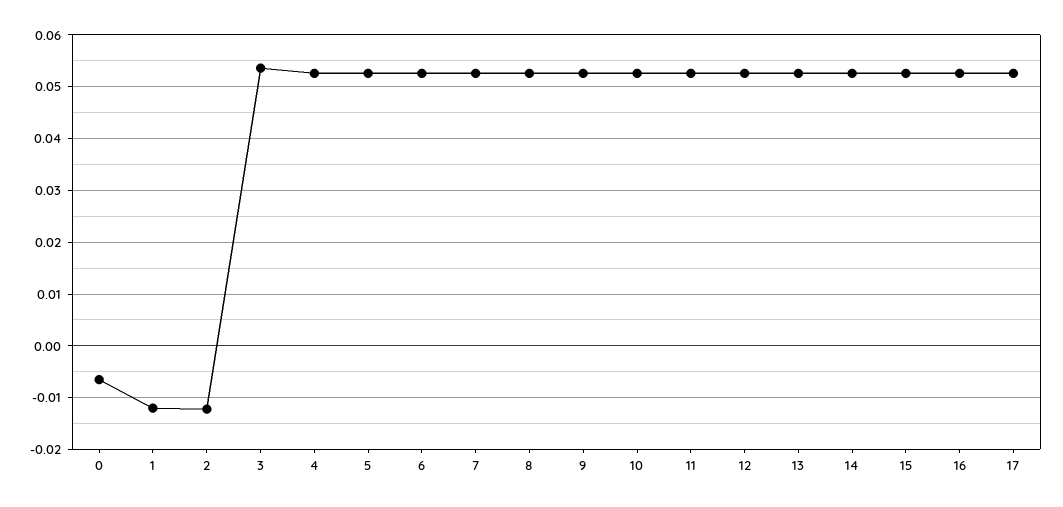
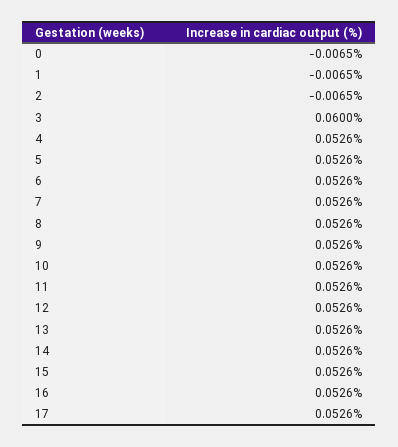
  {
    "0": -0.0065,
-   "1": -0.012,
+   "1": -0.0065,
-   "2": -0.012,
+   "2": -0.0065,
-   "3": 0.054,
+   "3": 0.06,
    "4": 0.0526,
    "5": 0.0526,
    "6": 0.0526,
    "7": 0.0526,
    "8": 0.0526,
    "9": 0.0526,
    "10": 0.0526,
    "11": 0.0526,
    "12": 0.0526,
    "13": 0.0526,
    "14": 0.0526,
    "15": 0.0526,
    "16": 0.0526,
    "17": 0.0526
  }

